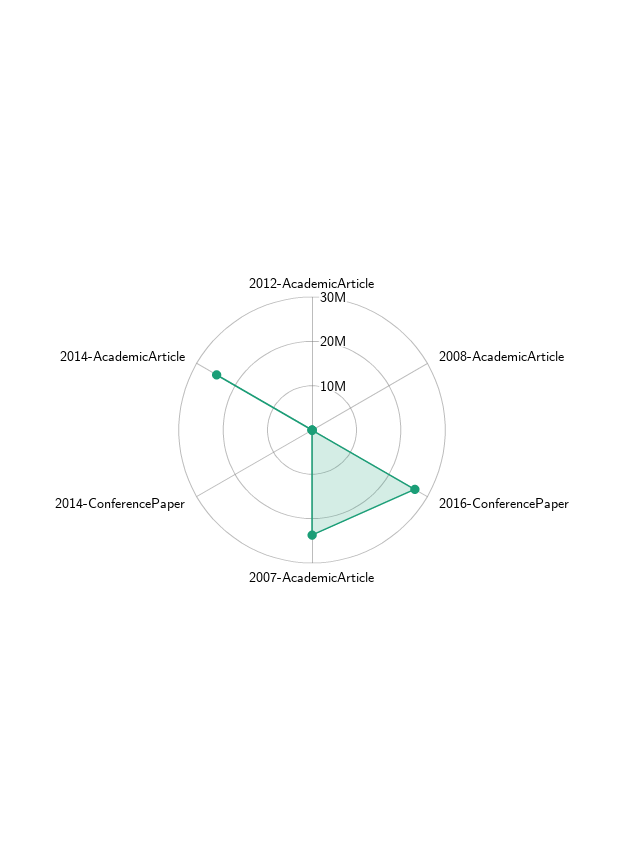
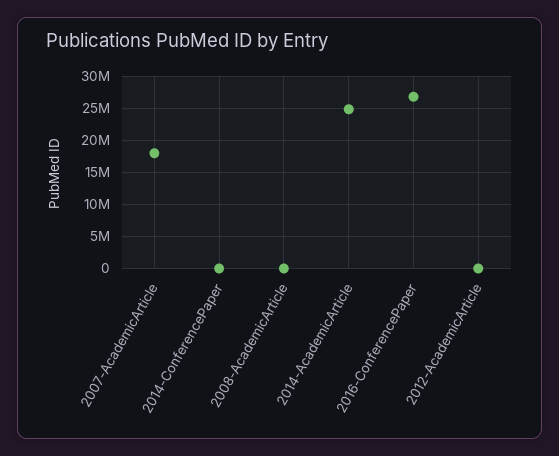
  {
    "2012-AcademicArticle": 0,
    "2008-AcademicArticle": 0,
    "2016-ConferencePaper": 27000000,
-   "2007-AcademicArticle": 24000000,
+   "2007-AcademicArticle": 18000000,
    "2014-ConferencePaper": 0,
    "2014-AcademicArticle": 25000000
  }

